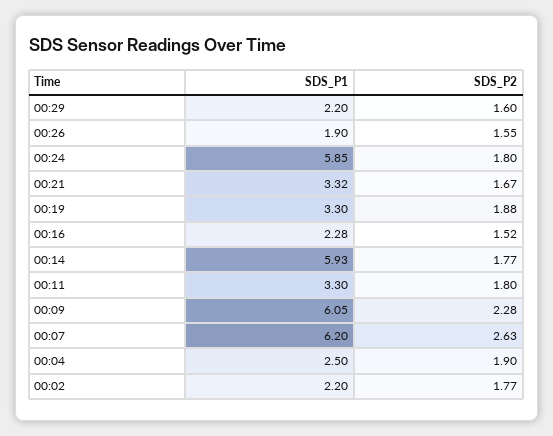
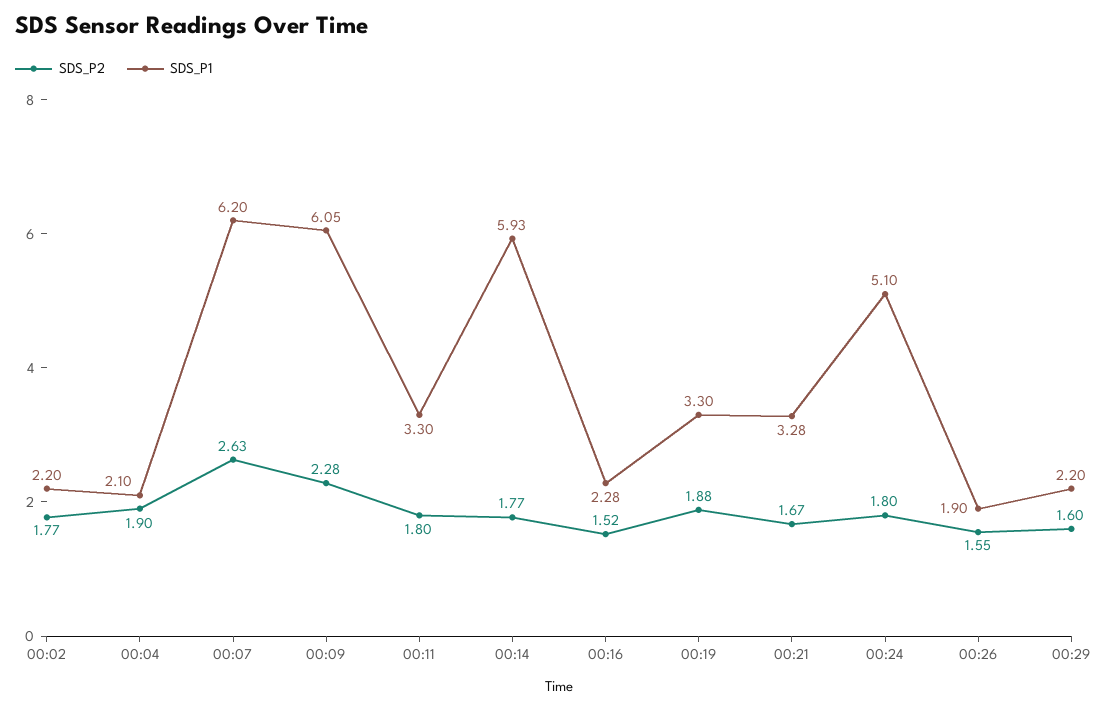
  {
    "SDS_P1": {
      "00:29": 2.2,
      "00:26": 1.9,
-     "00:24": 5.85,
+     "00:24": 5.1,
-     "00:21": 3.32,
+     "00:21": 3.28,
      "00:19": 3.3,
      "00:16": 2.28,
      "00:14": 5.93,
      "00:11": 3.3,
      "00:09": 6.05,
      "00:07": 6.2,
-     "00:04": 2.5,
+     "00:04": 2.1,
      "00:02": 2.2
    },
    "SDS_P2": {
      "00:29": 1.6,
      "00:26": 1.55,
      "00:24": 1.8,
      "00:21": 1.67,
      "00:19": 1.88,
      "00:16": 1.52,
      "00:14": 1.77,
      "00:11": 1.8,
      "00:09": 2.28,
      "00:07": 2.63,
      "00:04": 1.9,
      "00:02": 1.77
    }
  }

